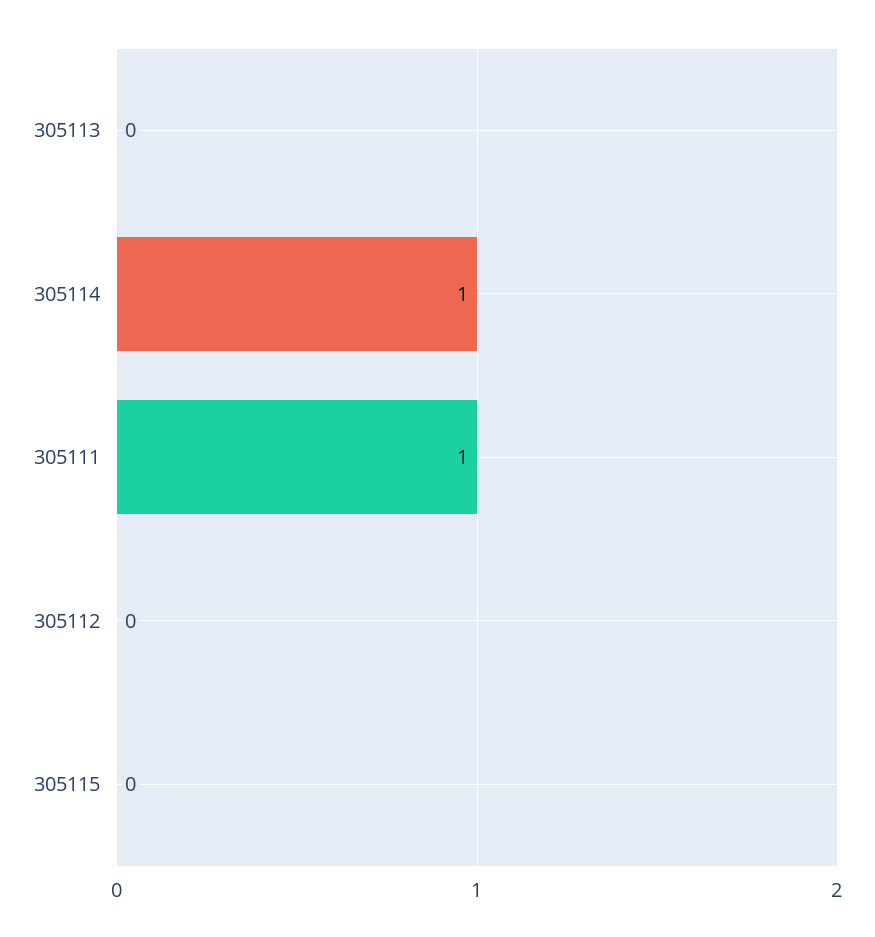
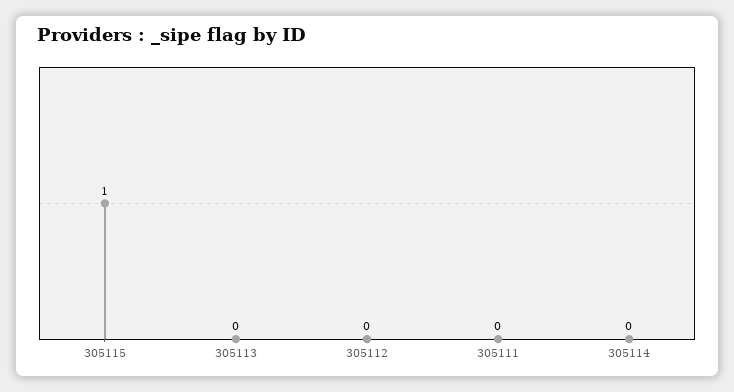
  {
    "305113": 0,
-   "305114": 1,
+   "305114": 0,
-   "305111": 1,
+   "305111": 0,
    "305112": 0,
-   "305115": 0
+   "305115": 1
  }

